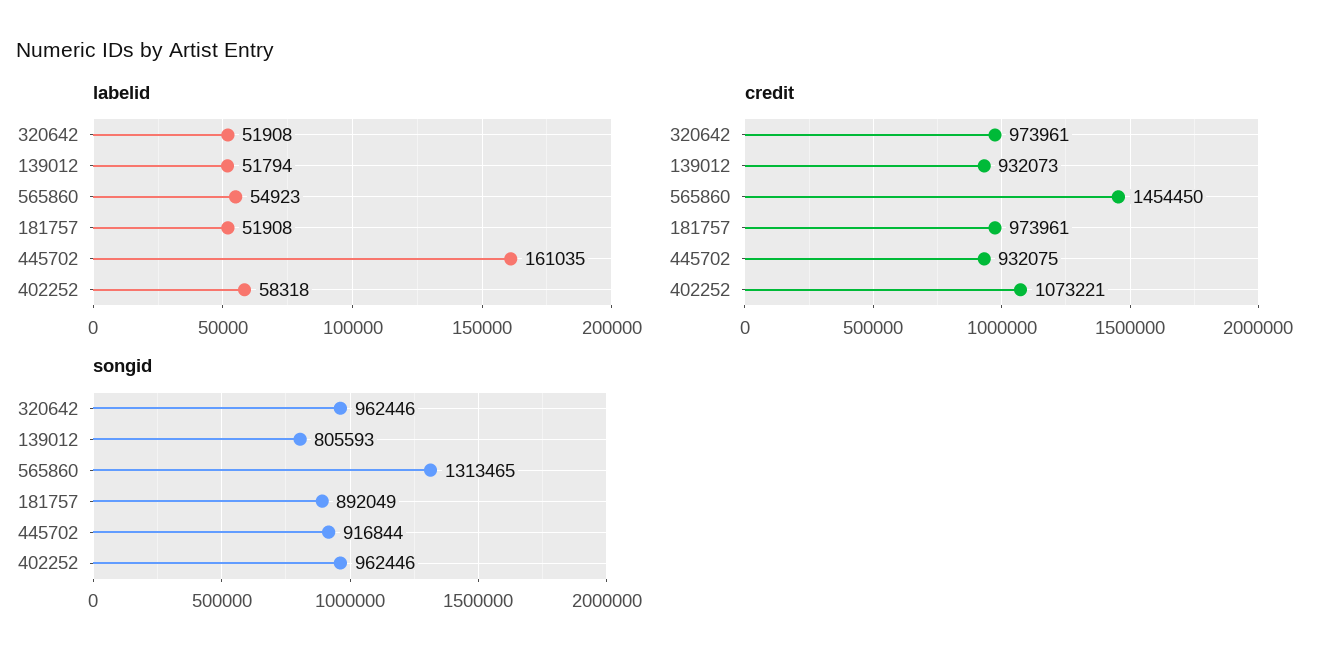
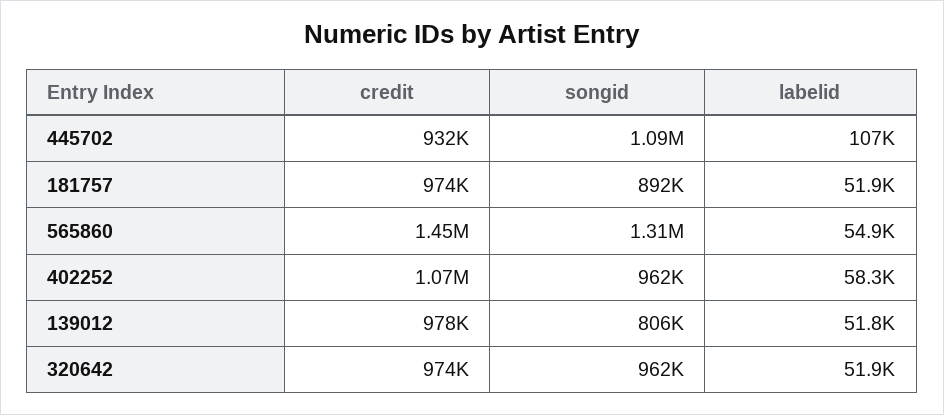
  {
    "labelid": {
      "320642": 51908,
      "139012": 51794,
      "565860": 54923,
      "181757": 51908,
-     "445702": 161035,
+     "445702": 107000,
      "402252": 58318
    },
    "credit": {
      "320642": 973961,
-     "139012": 932073,
+     "139012": 978000,
      "565860": 1454450,
      "181757": 973961,
      "445702": 932075,
      "402252": 1073221
    },
    "songid": {
      "320642": 962446,
      "139012": 805593,
      "565860": 1313465,
      "181757": 892049,
-     "445702": 916844,
+     "445702": 1090000,
      "402252": 962446
    }
  }

